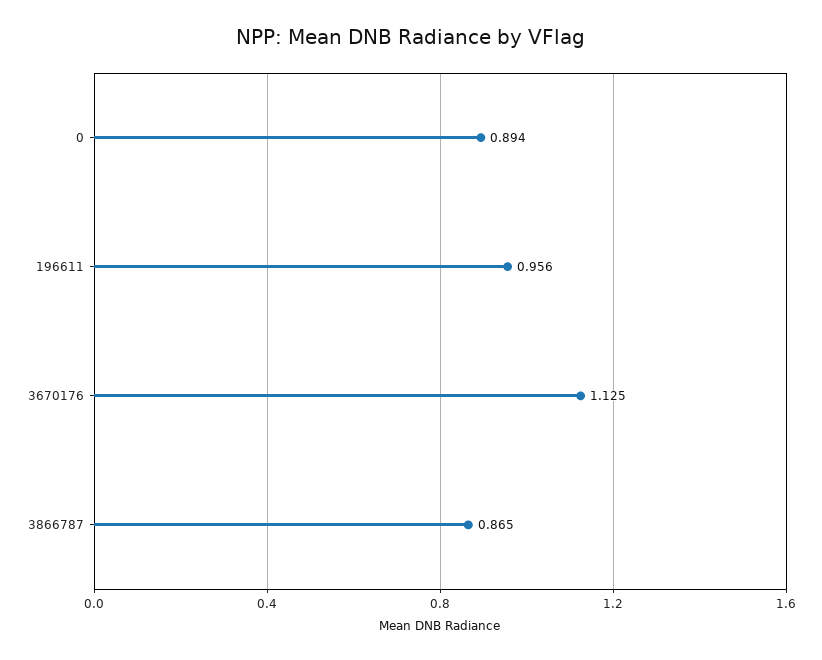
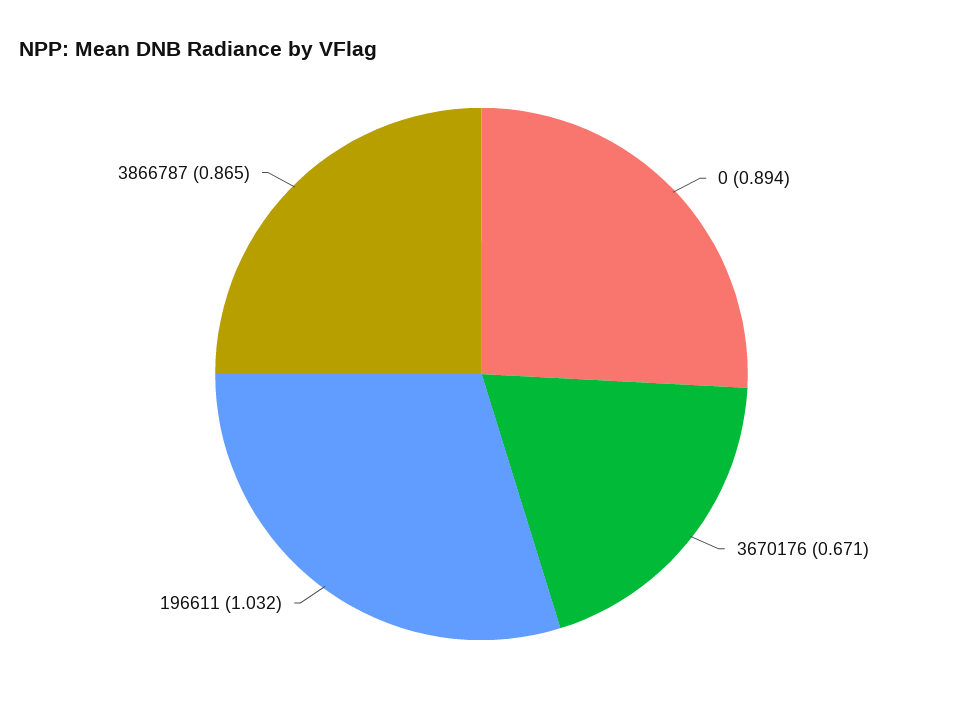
  {
    "0": 0.894,
-   "196611": 0.956,
+   "196611": 1.032,
-   "3670176": 1.125,
+   "3670176": 0.671,
    "3866787": 0.865
  }

